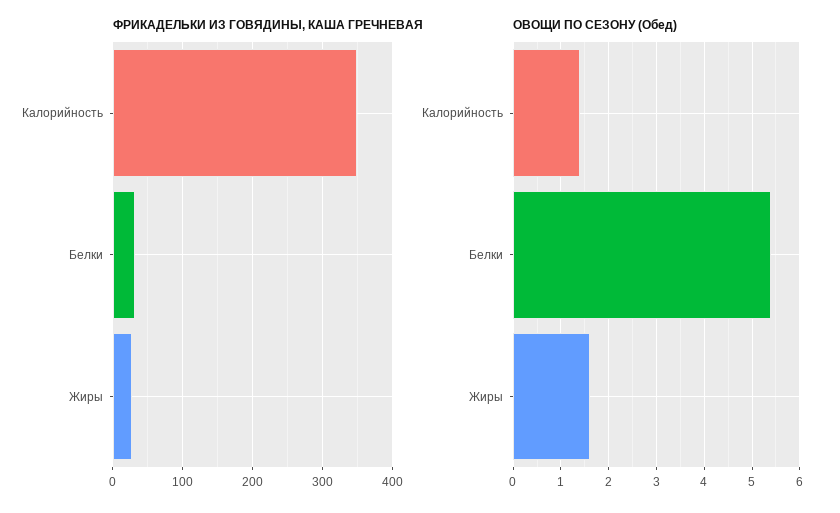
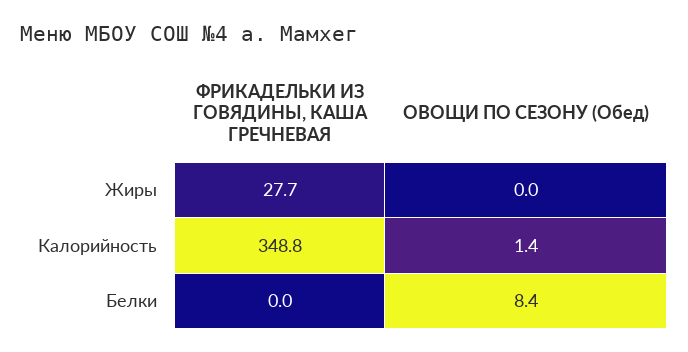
  {
    "ФРИКАДЕЛЬКИ ИЗ ГОВЯДИНЫ, КАША ГРЕЧНЕВАЯ": {
      "Калорийность": 348.8,
-     "Белки": 30,
+     "Белки": 0,
      "Жиры": 27.7
    },
    "ОВОЩИ ПО СЕЗОНУ (Обед)": {
      "Калорийность": 1.4,
-     "Белки": 5.5,
+     "Белки": 8.4,
-     "Жиры": 1.5
+     "Жиры": 0
    }
  }

